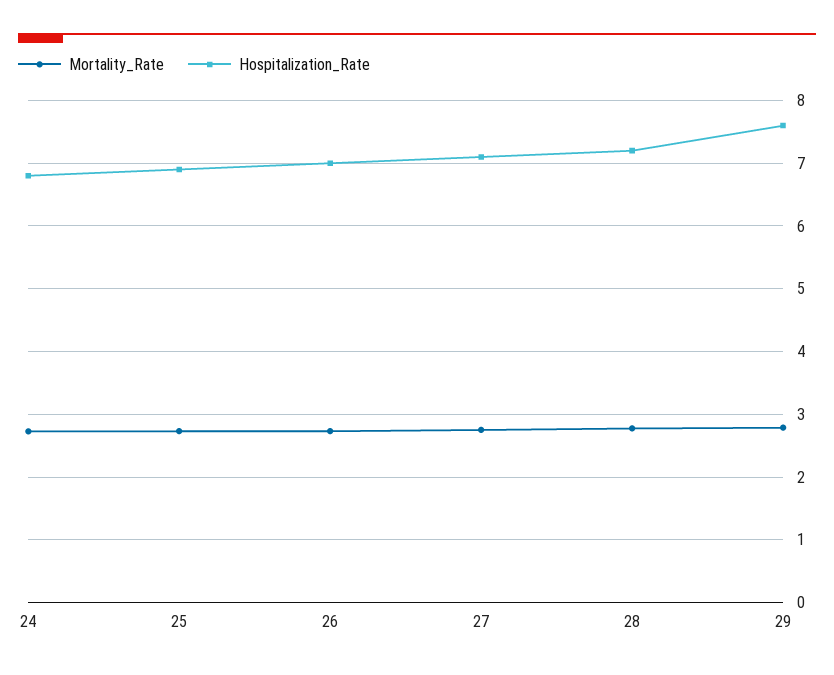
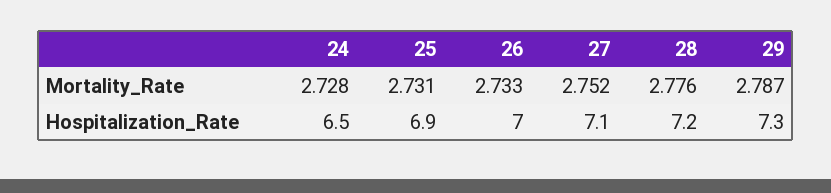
  {
    "Mortality_Rate": {
      "24": 2.728,
      "25": 2.731,
      "26": 2.733,
      "27": 2.752,
      "28": 2.776,
      "29": 2.787
    },
    "Hospitalization_Rate": {
-     "24": 6.8,
+     "24": 6.5,
      "25": 6.9,
      "26": 7,
      "27": 7.1,
      "28": 7.2,
-     "29": 7.6
+     "29": 7.3
    }
  }

